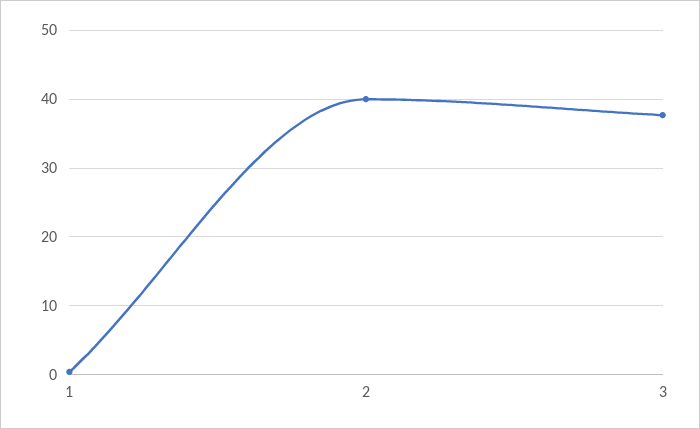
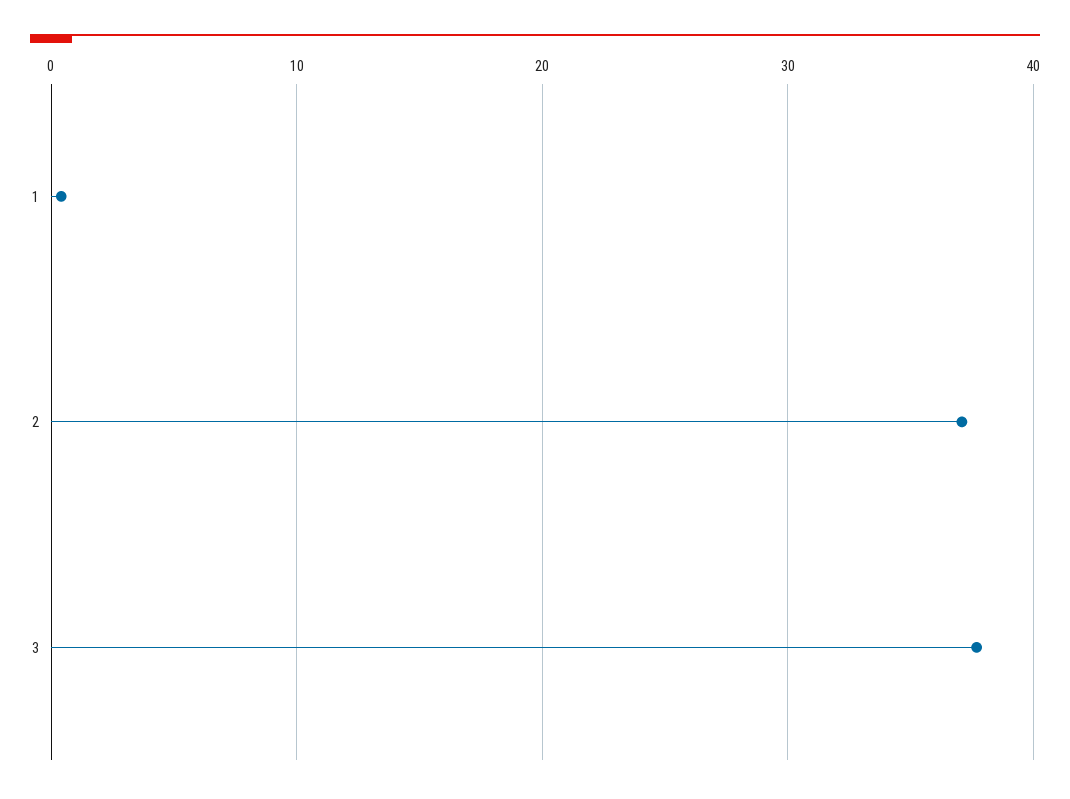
  {
    "1": 0,
-   "2": 40,
+   "2": 37,
    "3": 38
  }

